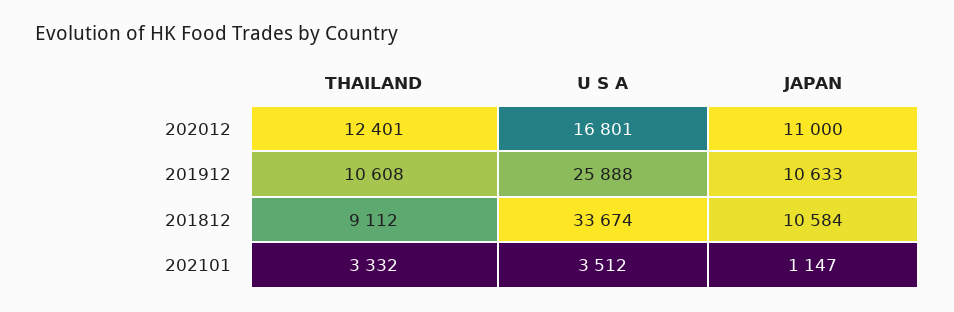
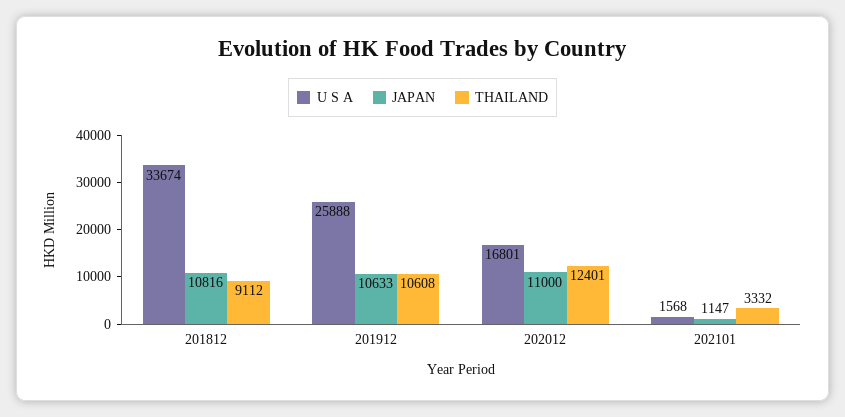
  {
    "THAILAND": {
      "202012": 12401,
      "201912": 10608,
      "201812": 9112,
      "202101": 3332
    },
    "U S A": {
      "202012": 16801,
      "201912": 25888,
      "201812": 33674,
-     "202101": 3512
+     "202101": 1568
    },
    "JAPAN": {
      "202012": 11000,
      "201912": 10633,
-     "201812": 10584,
+     "201812": 10816,
      "202101": 1147
    }
  }

